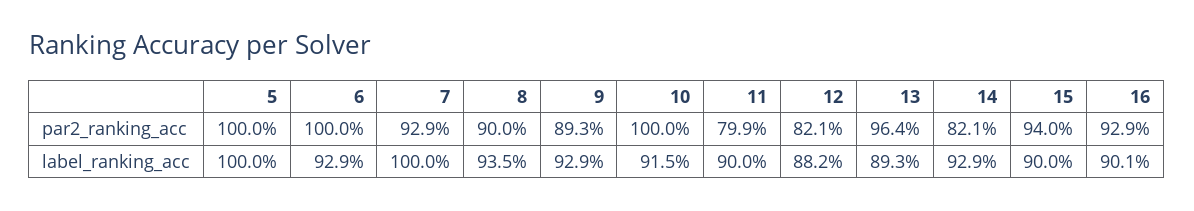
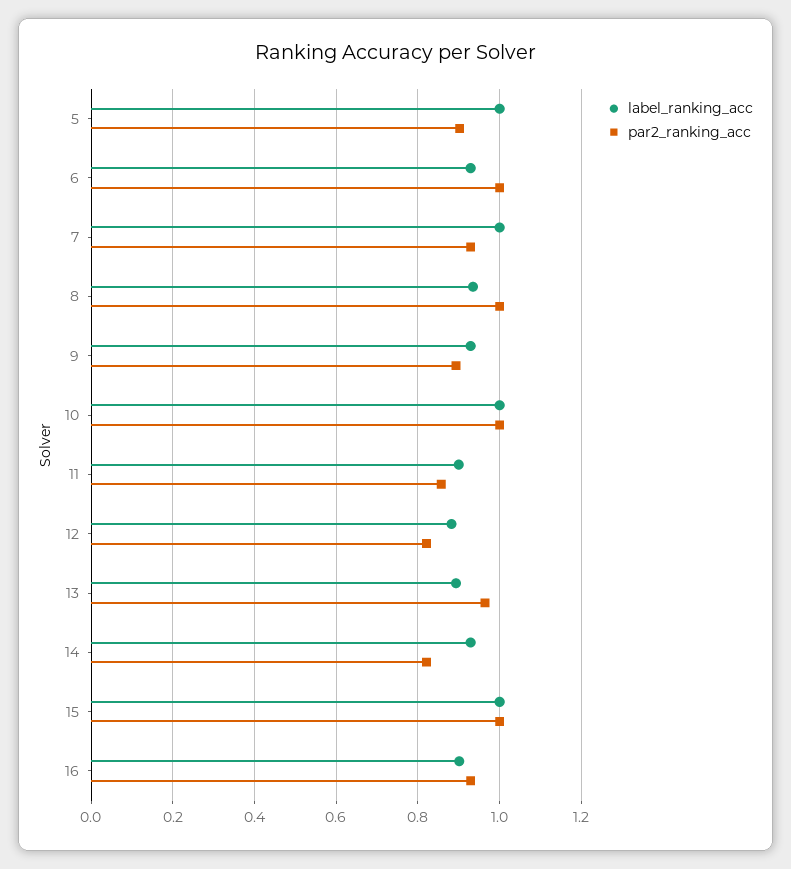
  {
    "par2_ranking_acc": {
-     "5": 1,
+     "5": 0.9,
      "6": 1,
      "7": 0.929,
-     "8": 0.9,
+     "8": 1,
      "9": 0.893,
      "10": 1,
-     "11": 0.799,
+     "11": 0.86,
      "12": 0.821,
      "13": 0.964,
      "14": 0.821,
-     "15": 0.94,
+     "15": 1,
      "16": 0.929
    },
    "label_ranking_acc": {
      "5": 1,
      "6": 0.929,
      "7": 1,
      "8": 0.935,
      "9": 0.929,
-     "10": 0.915,
+     "10": 1,
      "11": 0.9,
      "12": 0.882,
      "13": 0.893,
      "14": 0.929,
-     "15": 0.9,
+     "15": 1,
      "16": 0.901
    }
  }

